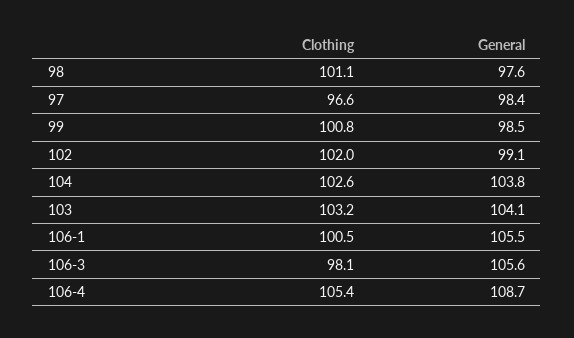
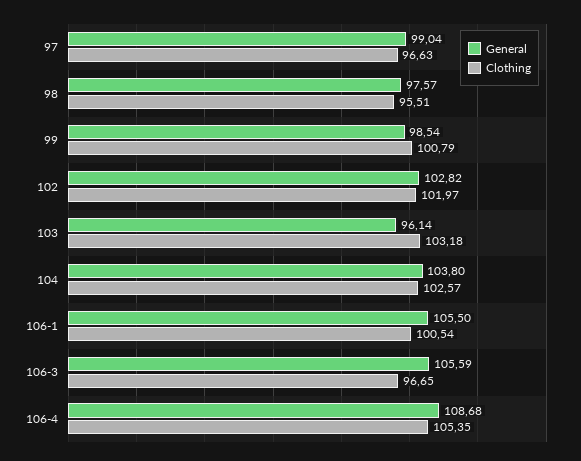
  {
    "Clothing": {
-     "98": 101.1,
+     "98": 95.51,
      "97": 96.63,
      "99": 100.79,
      "102": 101.97,
      "104": 102.57,
      "103": 103.18,
      "106-1": 100.54,
-     "106-3": 98.1,
+     "106-3": 96.65,
      "106-4": 105.35
    },
    "General": {
      "98": 97.57,
-     "97": 98.4,
+     "97": 99.04,
      "99": 98.54,
-     "102": 99.1,
+     "102": 102.82,
      "104": 103.8,
-     "103": 104.1,
+     "103": 96.14,
      "106-1": 105.5,
      "106-3": 105.59,
      "106-4": 108.68
    }
  }

